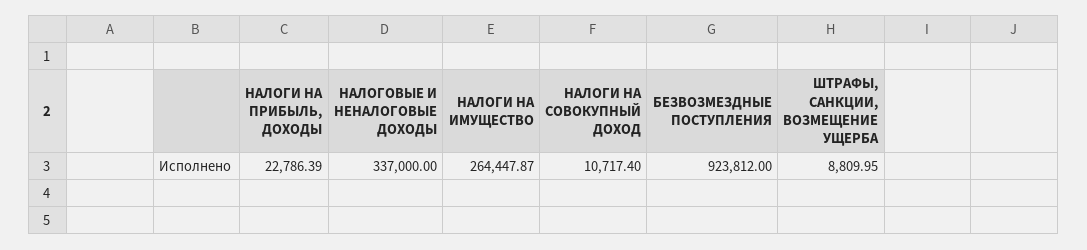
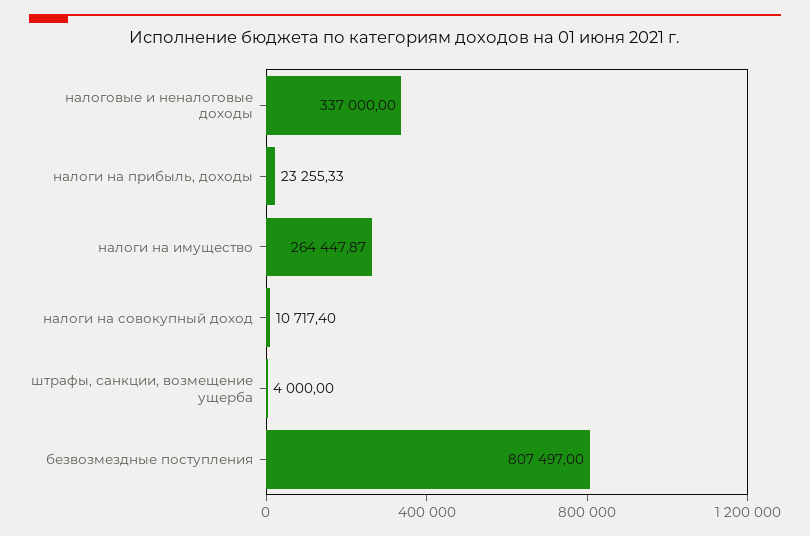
  {
-   "НАЛОГИ НА ПРИБЫЛЬ, ДОХОДЫ": 22786.39,
+   "НАЛОГИ НА ПРИБЫЛЬ, ДОХОДЫ": 23255.33,
    "НАЛОГОВЫЕ И НЕНАЛОГОВЫЕ ДОХОДЫ": 337000,
    "НАЛОГИ НА ИМУЩЕСТВО": 264447.87,
    "НАЛОГИ НА СОВОКУПНЫЙ ДОХОД": 10717.4,
-   "БЕЗВОЗМЕЗДНЫЕ ПОСТУПЛЕНИЯ": 923812,
+   "БЕЗВОЗМЕЗДНЫЕ ПОСТУПЛЕНИЯ": 807497,
-   "ШТРАФЫ, САНКЦИИ, ВОЗМЕЩЕНИЕ УЩЕРБА": 8809.95
+   "ШТРАФЫ, САНКЦИИ, ВОЗМЕЩЕНИЕ УЩЕРБА": 4000
  }

